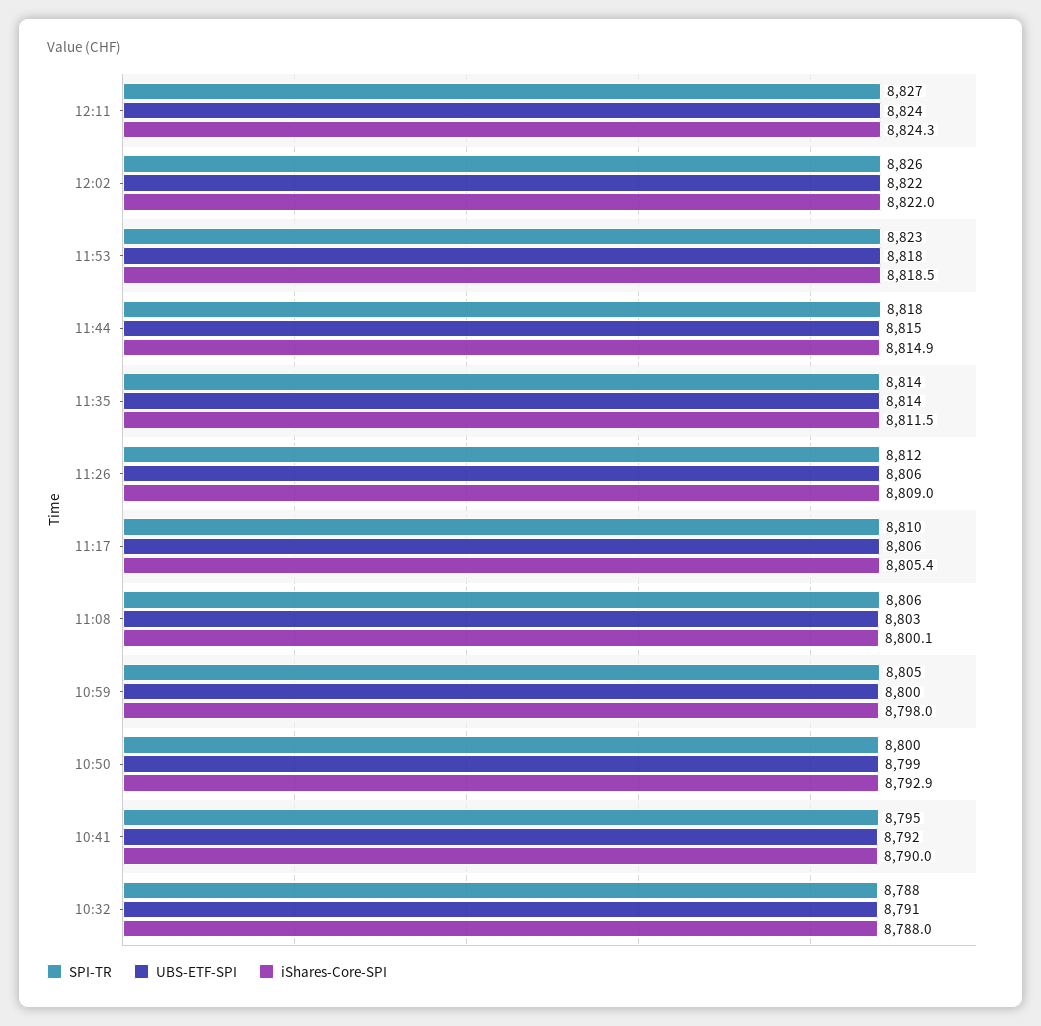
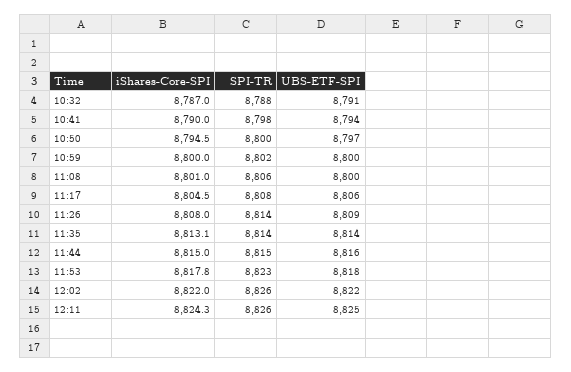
  {
    "SPI-TR": {
-     "12:11": 8827,
+     "12:11": 8826,
      "12:02": 8826,
      "11:53": 8823,
-     "11:44": 8818,
+     "11:44": 8815,
      "11:35": 8814,
-     "11:26": 8812,
+     "11:26": 8814,
-     "11:17": 8810,
+     "11:17": 8808,
      "11:08": 8806,
-     "10:59": 8805,
+     "10:59": 8802,
      "10:50": 8800,
-     "10:41": 8795,
+     "10:41": 8798,
      "10:32": 8788
    },
    "UBS-ETF-SPI": {
-     "12:11": 8824,
+     "12:11": 8825,
      "12:02": 8822,
      "11:53": 8818,
-     "11:44": 8815,
+     "11:44": 8816,
      "11:35": 8814,
-     "11:26": 8806,
+     "11:26": 8809,
      "11:17": 8806,
-     "11:08": 8803,
+     "11:08": 8800,
      "10:59": 8800,
-     "10:50": 8799,
+     "10:50": 8797,
-     "10:41": 8792,
+     "10:41": 8794,
      "10:32": 8791
    },
    "iShares-Core-SPI": {
      "12:11": 8824.3,
      "12:02": 8822,
-     "11:53": 8818.5,
+     "11:53": 8817.8,
-     "11:44": 8814.9,
+     "11:44": 8815,
-     "11:35": 8811.5,
+     "11:35": 8813.1,
-     "11:26": 8809,
+     "11:26": 8808,
-     "11:17": 8805.4,
+     "11:17": 8804.5,
-     "11:08": 8800.1,
+     "11:08": 8801,
-     "10:59": 8798,
+     "10:59": 8800,
-     "10:50": 8792.9,
+     "10:50": 8794.5,
      "10:41": 8790,
-     "10:32": 8788
+     "10:32": 8787
    }
  }

